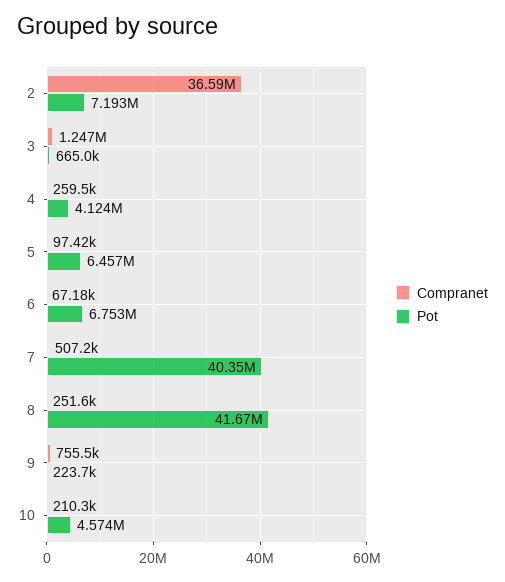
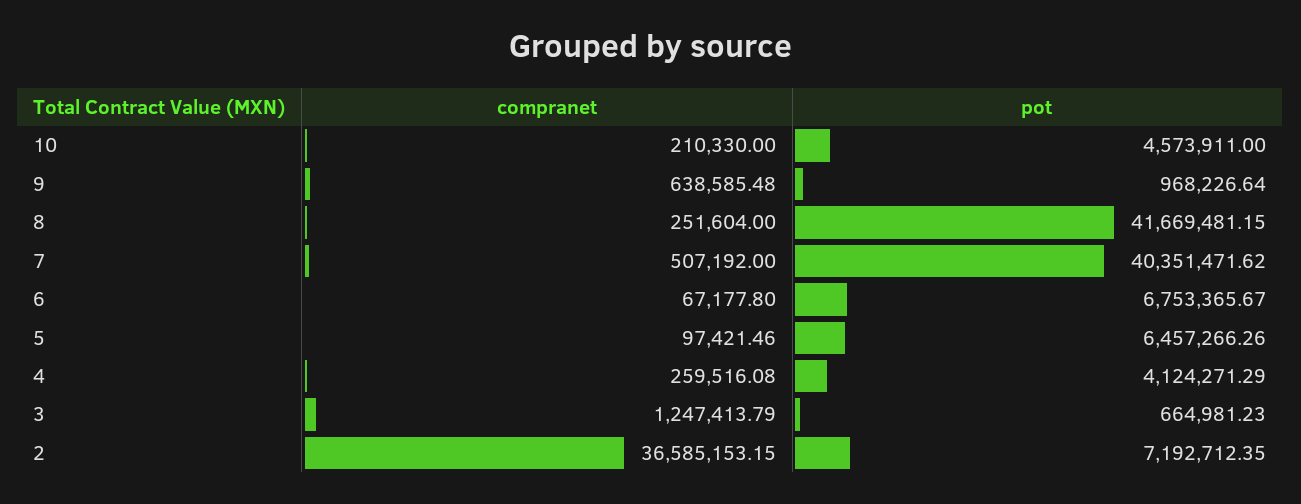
  {
    "Compranet": {
      "2": 36585153.15,
      "3": 1247413.79,
      "4": 259516.08,
      "5": 97421.46,
      "6": 67177.8,
      "7": 507192,
      "8": 251604,
-     "9": 755500,
+     "9": 638585.48,
      "10": 210330
    },
    "Pot": {
      "2": 7192712.35,
      "3": 664981.23,
      "4": 4124271.29,
      "5": 6457266.26,
      "6": 6753365.67,
      "7": 40351471.62,
      "8": 41669481.15,
-     "9": 223700,
+     "9": 968226.64,
      "10": 4573911
    }
  }

